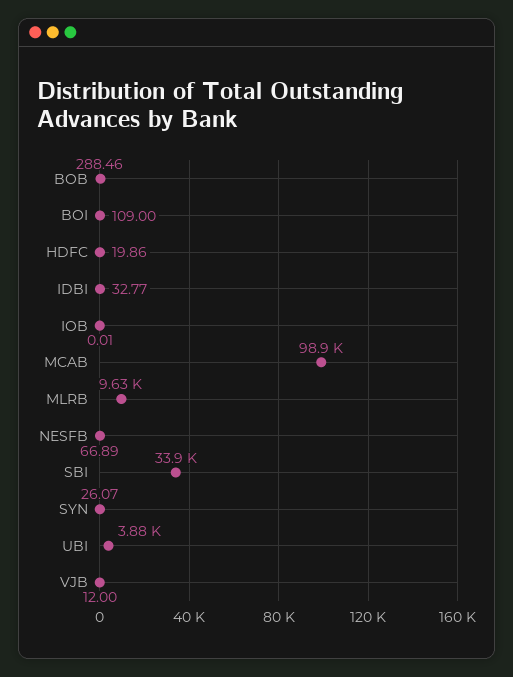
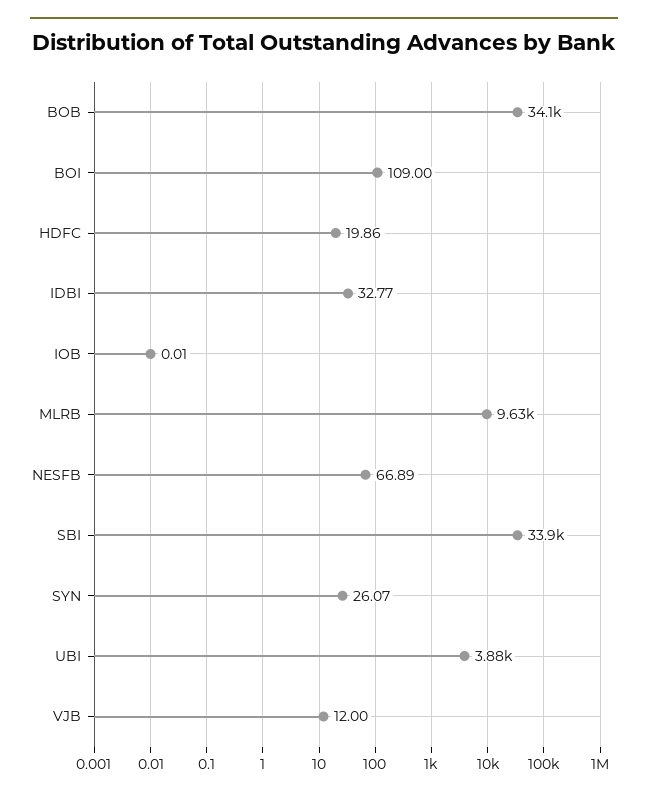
  {
-   "BOB": 288.46,
+   "BOB": 34100,
    "BOI": 109,
    "HDFC": 19.86,
    "IDBI": 32.77,
    "IOB": 0.01,
-   "MCAB": 98900,
    "MLRB": 9630,
    "NESFB": 66.89,
    "SBI": 33900,
    "SYN": 26.07,
    "UBI": 3880,
    "VJB": 12
  }

